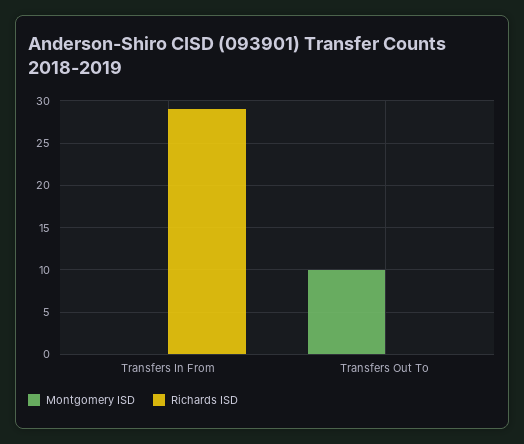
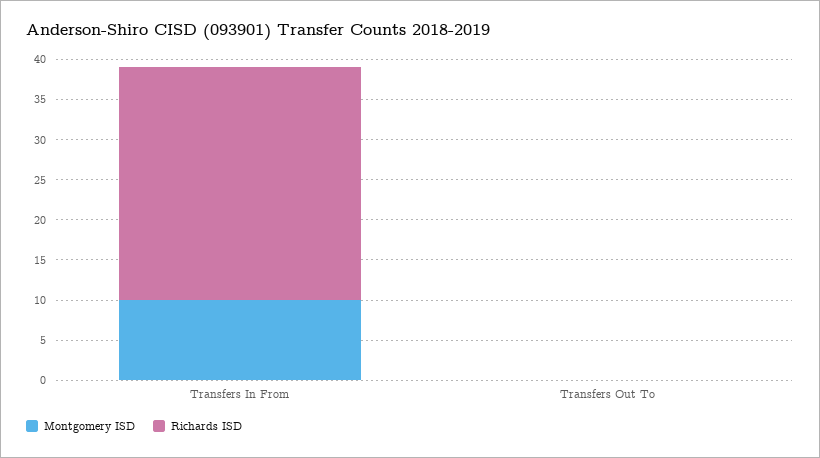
  {
    "Montgomery ISD": {
-     "Transfers In From": 0,
+     "Transfers In From": 10,
-     "Transfers Out To": 10
+     "Transfers Out To": 0
    },
    "Richards ISD": {
      "Transfers In From": 29,
      "Transfers Out To": 0
    }
  }

